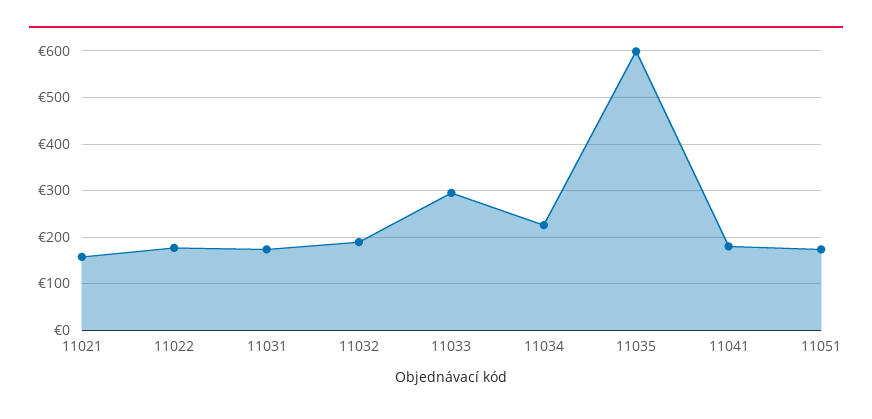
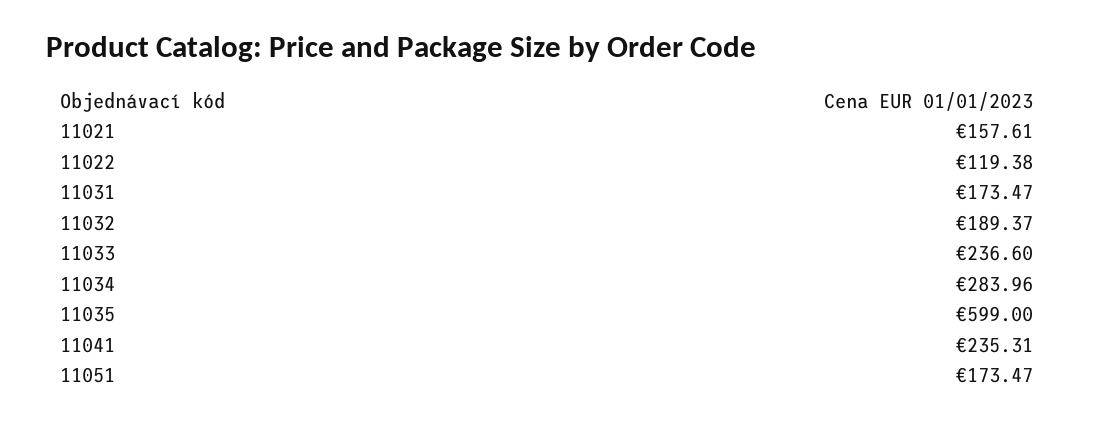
  {
    "11021": 157.61,
-   "11022": 180,
+   "11022": 119.38,
    "11031": 173.47,
    "11032": 189.37,
-   "11033": 300,
+   "11033": 236.6,
-   "11034": 220,
+   "11034": 283.96,
    "11035": 599,
-   "11041": 180,
+   "11041": 235.31,
    "11051": 173.47
  }

